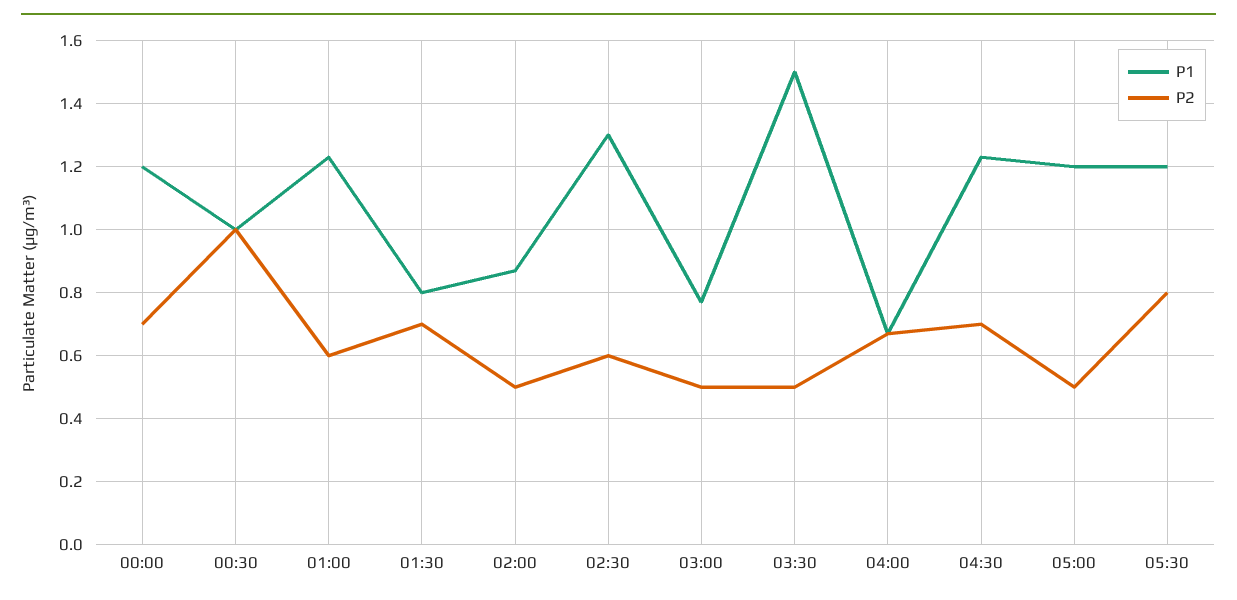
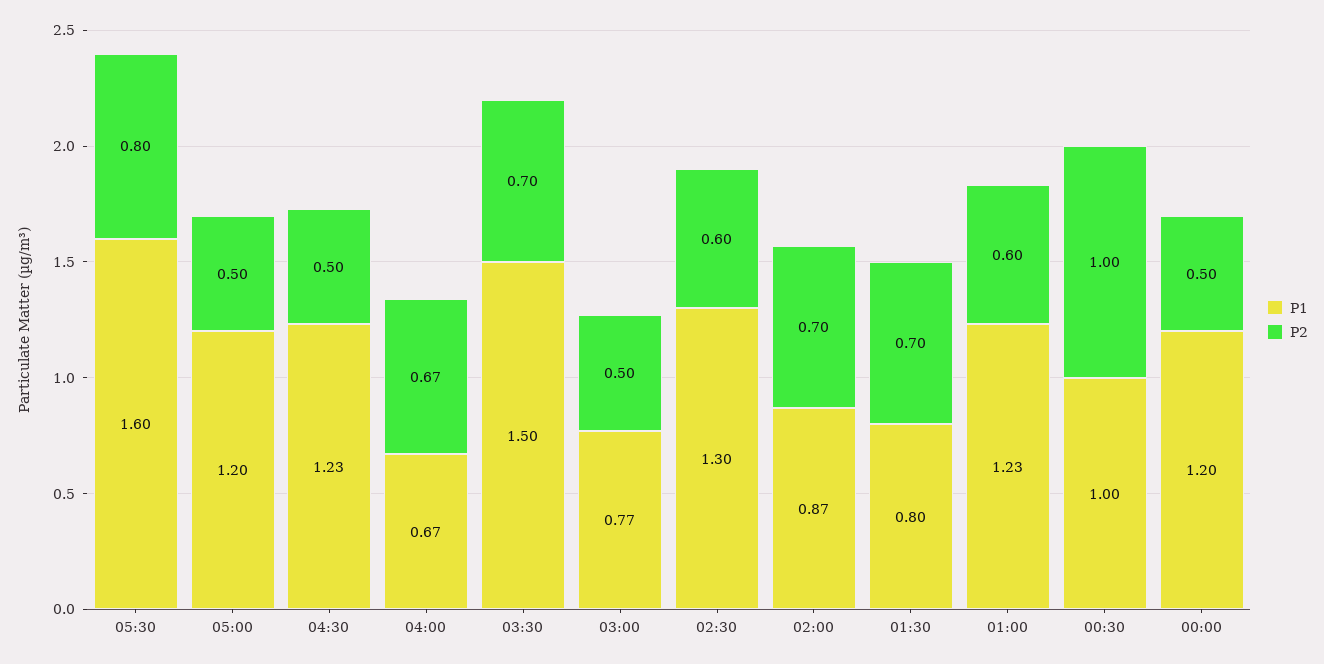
  {
    "P1": {
      "00:00": 1.2,
      "00:30": 1,
      "01:00": 1.23,
      "01:30": 0.8,
      "02:00": 0.87,
      "02:30": 1.3,
      "03:00": 0.77,
      "03:30": 1.5,
      "04:00": 0.67,
      "04:30": 1.23,
      "05:00": 1.2,
-     "05:30": 1.2
+     "05:30": 1.6
    },
    "P2": {
-     "00:00": 0.7,
+     "00:00": 0.5,
      "00:30": 1,
      "01:00": 0.6,
      "01:30": 0.7,
-     "02:00": 0.5,
+     "02:00": 0.7,
      "02:30": 0.6,
      "03:00": 0.5,
-     "03:30": 0.5,
+     "03:30": 0.7,
      "04:00": 0.67,
-     "04:30": 0.7,
+     "04:30": 0.5,
      "05:00": 0.5,
      "05:30": 0.8
    }
  }

